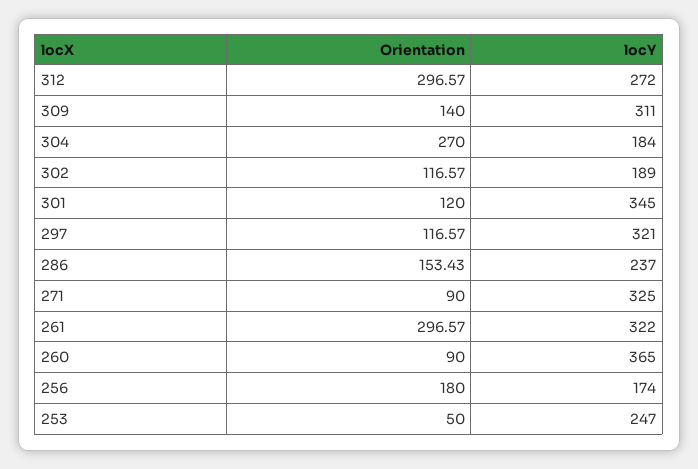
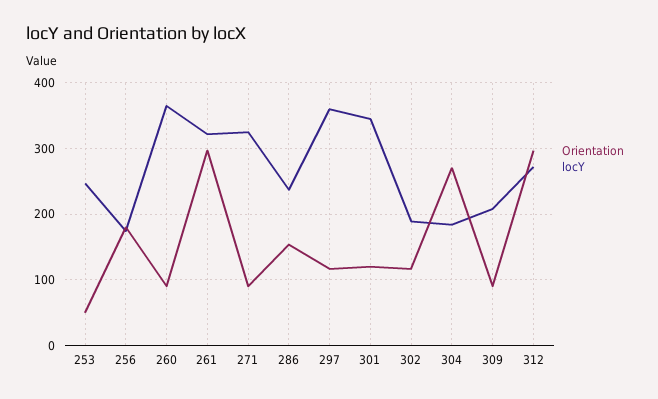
  {
    "Orientation": {
      "312": 296.57,
-     "309": 140,
+     "309": 90,
      "304": 270,
      "302": 116.57,
      "301": 120,
      "297": 116.57,
      "286": 153.43,
      "271": 90,
      "261": 296.57,
      "260": 90,
      "256": 180,
      "253": 50
    },
    "locY": {
      "312": 272,
-     "309": 311,
+     "309": 210,
      "304": 184,
      "302": 189,
      "301": 345,
-     "297": 321,
+     "297": 360,
      "286": 237,
      "271": 325,
      "261": 322,
      "260": 365,
      "256": 174,
      "253": 247
    }
  }

